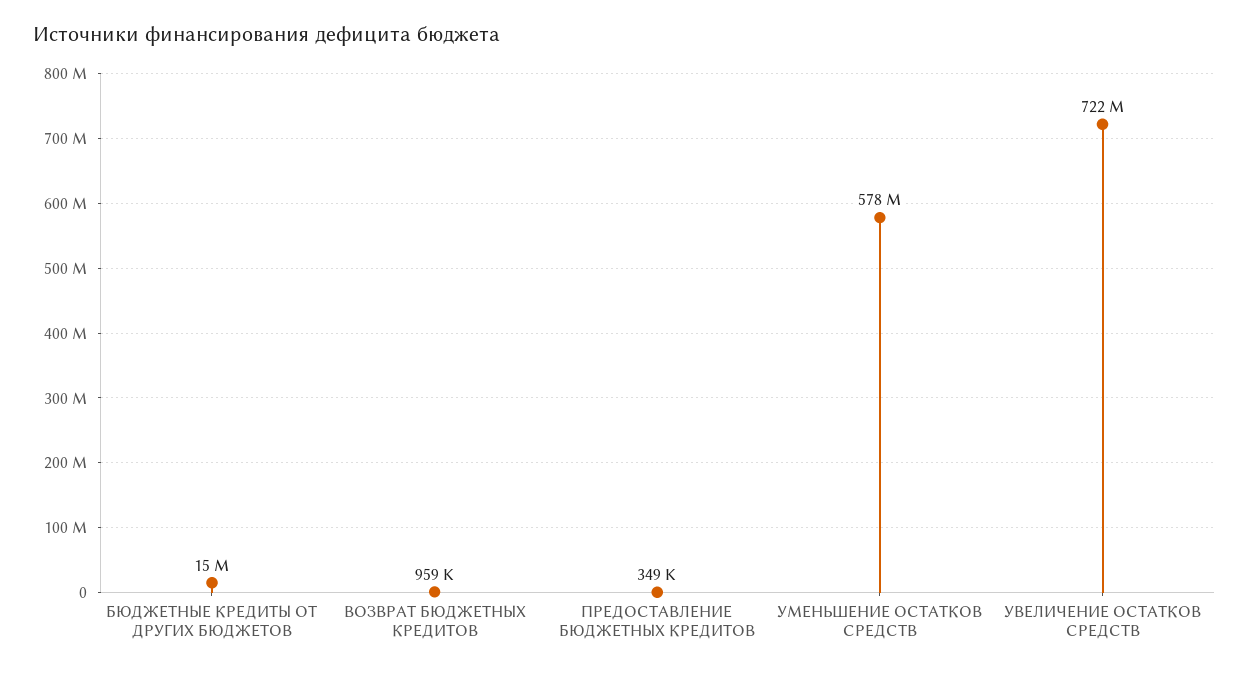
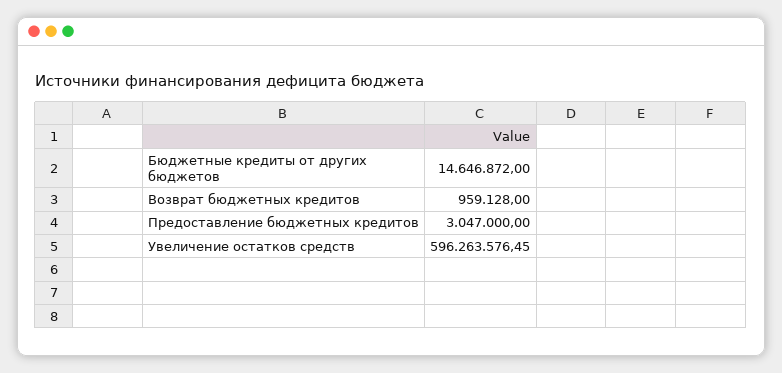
  {
    "БЮДЖЕТНЫЕ КРЕДИТЫ ОТ ДРУГИХ БЮДЖЕТОВ": 14646872,
    "ВОЗВРАТ БЮДЖЕТНЫХ КРЕДИТОВ": 959128,
-   "ПРЕДОСТАВЛЕНИЕ БЮДЖЕТНЫХ КРЕДИТОВ": 349000,
+   "ПРЕДОСТАВЛЕНИЕ БЮДЖЕТНЫХ КРЕДИТОВ": 3047000,
-   "УМЕНЬШЕНИЕ ОСТАТКОВ СРЕДСТВ": 578000000,
-   "УВЕЛИЧЕНИЕ ОСТАТКОВ СРЕДСТВ": 722000000
+   "УВЕЛИЧЕНИЕ ОСТАТКОВ СРЕДСТВ": 596263576.45
  }

